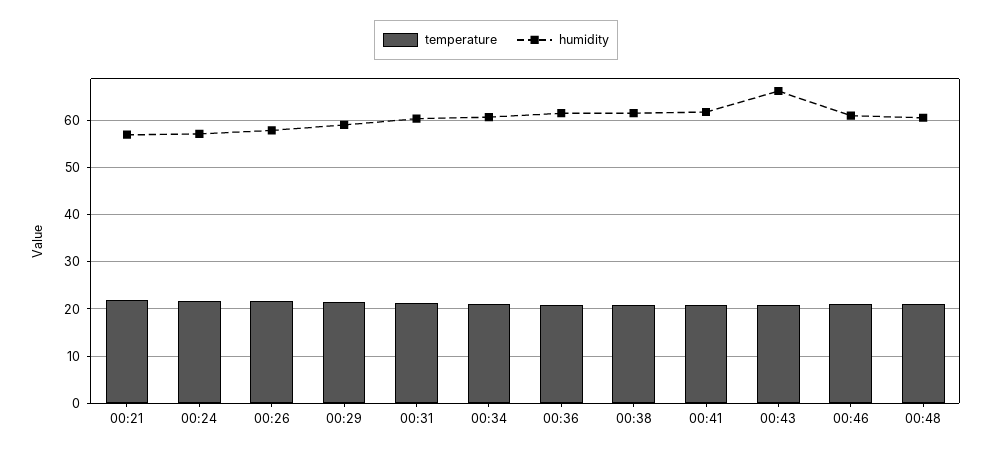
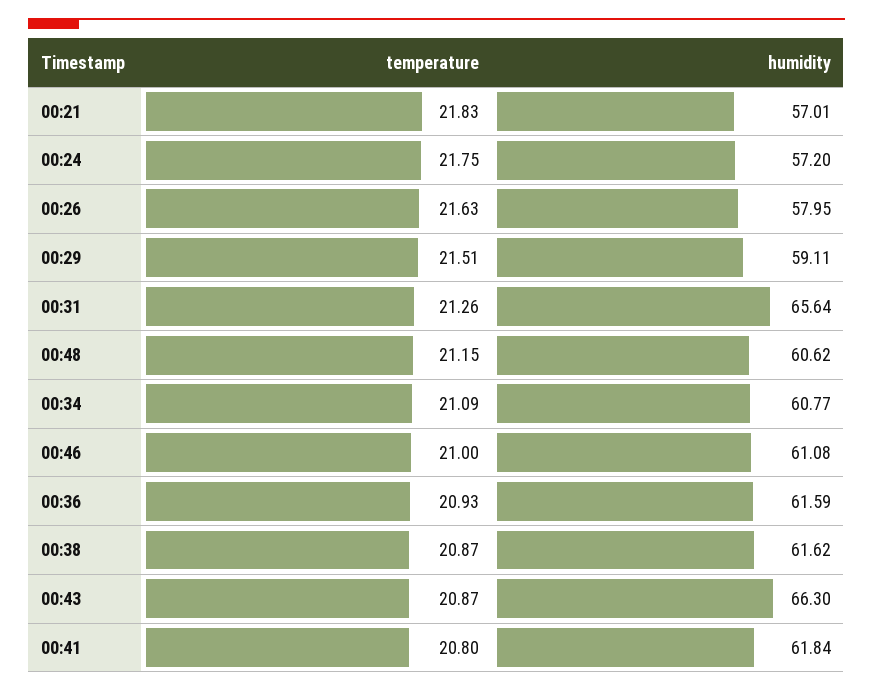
  {
    "temperature": {
      "00:21": 21.83,
      "00:24": 21.75,
      "00:26": 21.63,
      "00:29": 21.51,
      "00:31": 21.26,
      "00:34": 21.09,
      "00:36": 20.93,
      "00:38": 20.87,
      "00:41": 20.8,
      "00:43": 20.87,
      "00:46": 21,
      "00:48": 21.15
    },
    "humidity": {
      "00:21": 57.01,
      "00:24": 57.2,
      "00:26": 57.95,
      "00:29": 59.11,
-     "00:31": 60,
+     "00:31": 65.64,
      "00:34": 60.77,
      "00:36": 61.59,
      "00:38": 61.62,
      "00:41": 61.84,
      "00:43": 66.3,
      "00:46": 61.08,
      "00:48": 60.62
    }
  }

